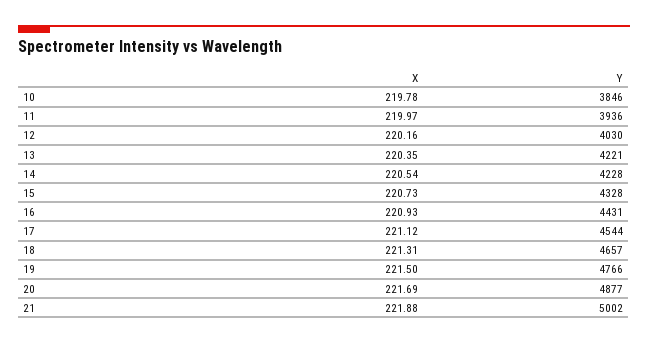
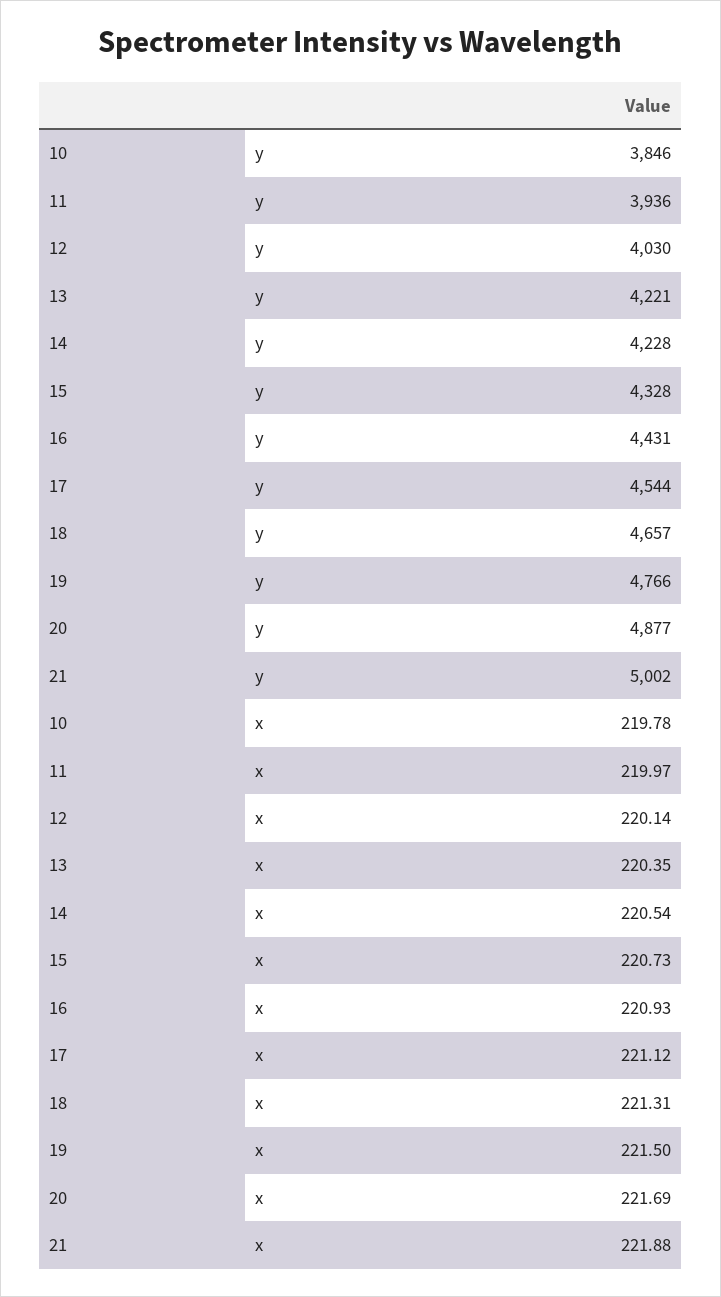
  {
    "X": {
      "10": 219.78,
      "11": 219.97,
-     "12": 220.16,
+     "12": 220.14,
      "13": 220.35,
      "14": 220.54,
      "15": 220.73,
      "16": 220.93,
      "17": 221.12,
      "18": 221.31,
      "19": 221.5,
      "20": 221.69,
      "21": 221.88
    },
    "Y": {
      "10": 3846,
      "11": 3936,
      "12": 4030,
      "13": 4221,
      "14": 4228,
      "15": 4328,
      "16": 4431,
      "17": 4544,
      "18": 4657,
      "19": 4766,
      "20": 4877,
      "21": 5002
    }
  }

